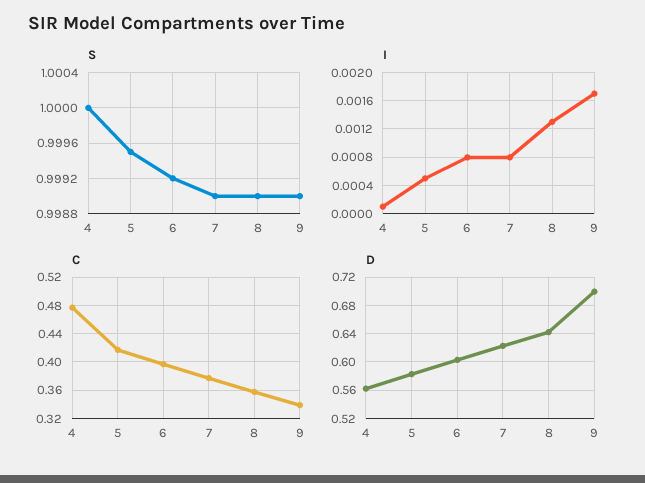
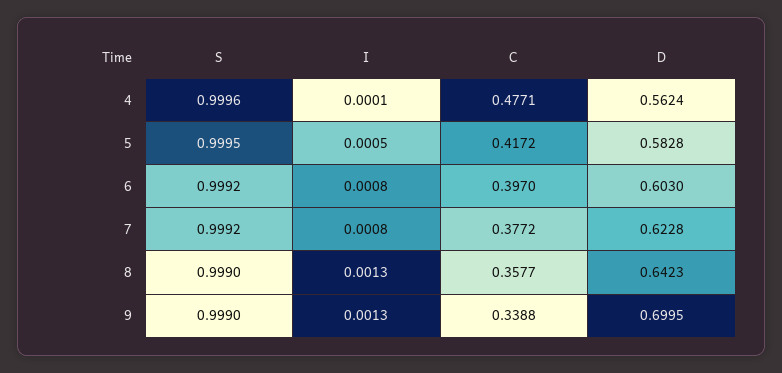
  {
    "S": {
-     "4": 1,
+     "4": 0.9996,
      "5": 0.9995,
      "6": 0.9992,
-     "7": 0.999,
+     "7": 0.9992,
      "8": 0.999,
      "9": 0.999
    },
    "I": {
      "4": 0.0001,
      "5": 0.0005,
      "6": 0.0008,
      "7": 0.0008,
      "8": 0.0013,
-     "9": 0.0017
+     "9": 0.0013
    },
    "C": {
      "4": 0.4771,
      "5": 0.4172,
      "6": 0.397,
      "7": 0.3772,
      "8": 0.3577,
      "9": 0.3388
    },
    "D": {
      "4": 0.5624,
      "5": 0.5828,
      "6": 0.603,
      "7": 0.6228,
      "8": 0.6423,
      "9": 0.6995
    }
  }

